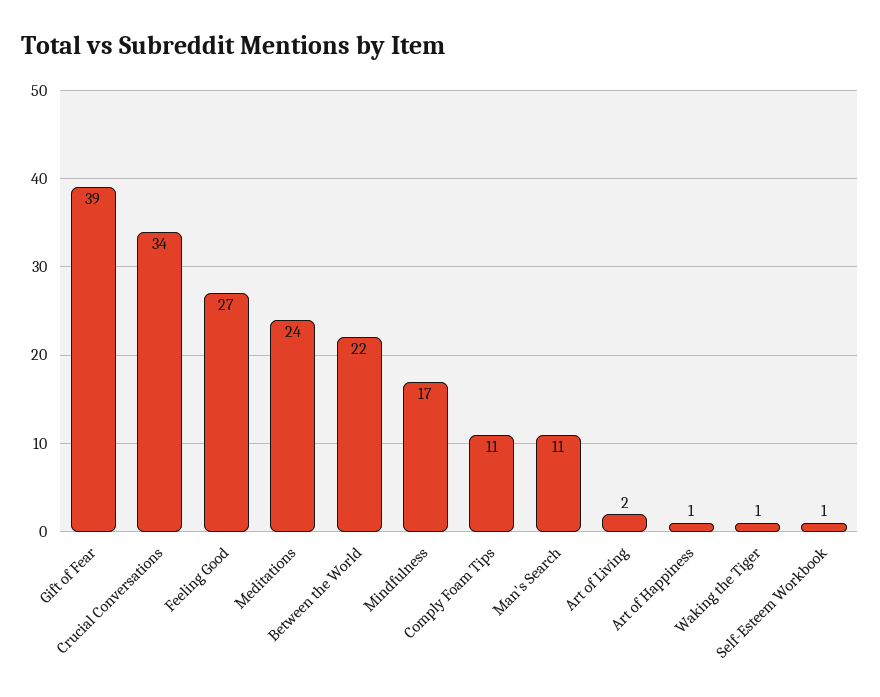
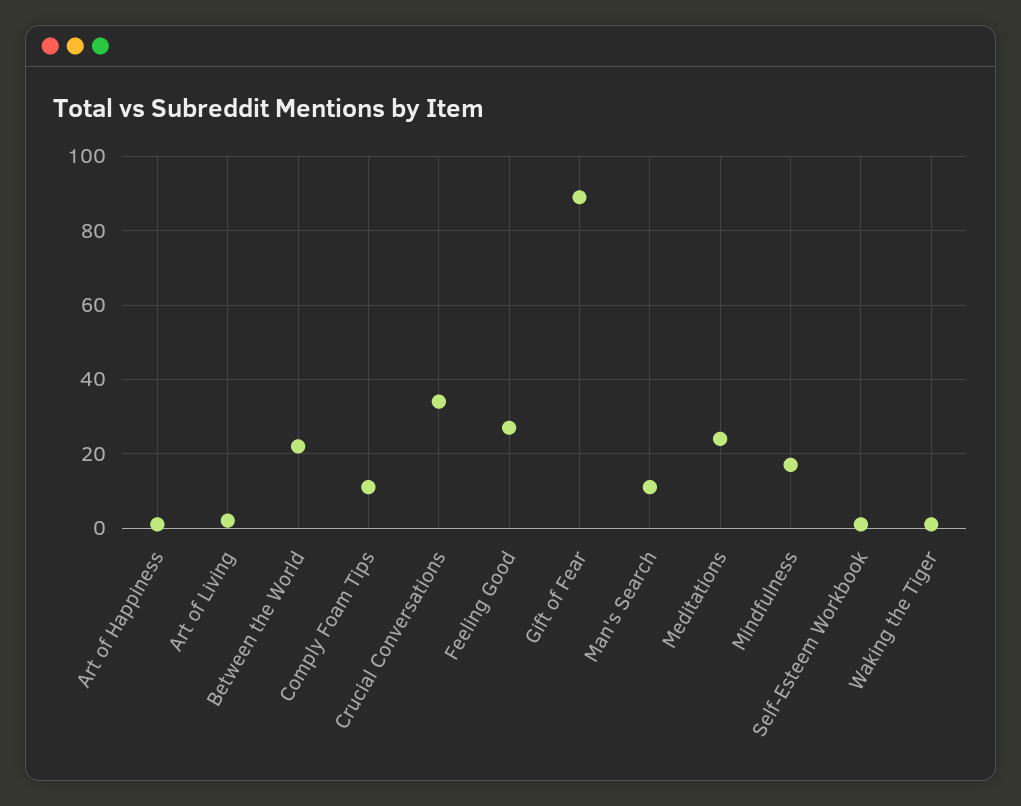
  {
-   "Gift of Fear": 39,
+   "Gift of Fear": 90,
    "Crucial Conversations": 34,
    "Feeling Good": 27,
    "Meditations": 24,
    "Between the World": 22,
    "Mindfulness": 17,
    "Comply Foam Tips": 11,
    "Man's Search": 11,
    "Art of Living": 2,
    "Art of Happiness": 1,
    "Waking the Tiger": 1,
    "Self-Esteem Workbook": 1
  }

